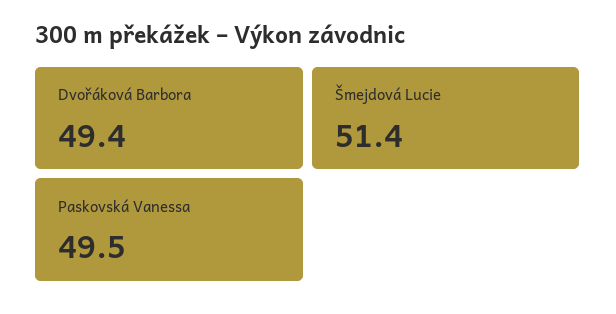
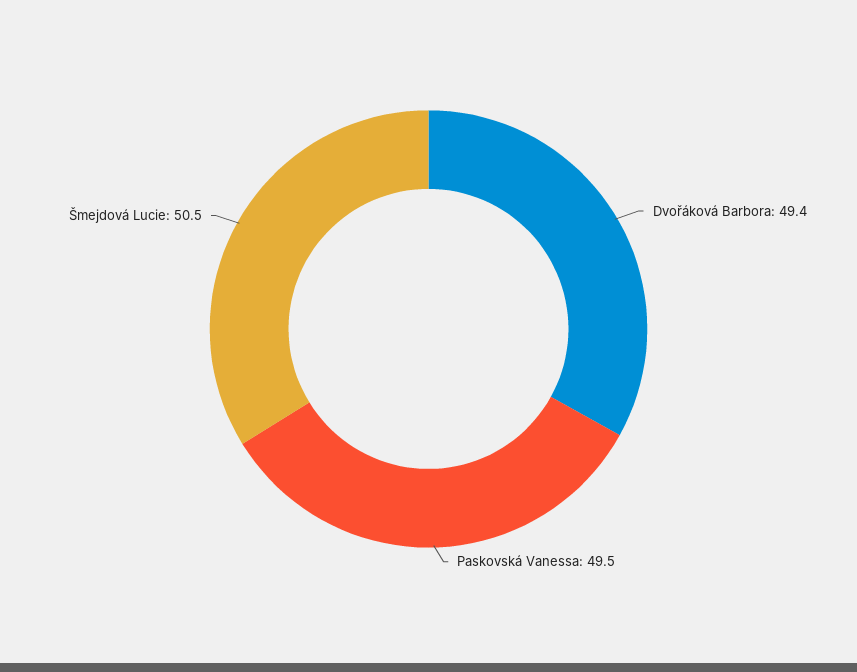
  {
    "Dvořáková Barbora": 49.4,
-   "Šmejdová Lucie": 51.4,
+   "Šmejdová Lucie": 50.5,
    "Paskovská Vanessa": 49.5
  }

